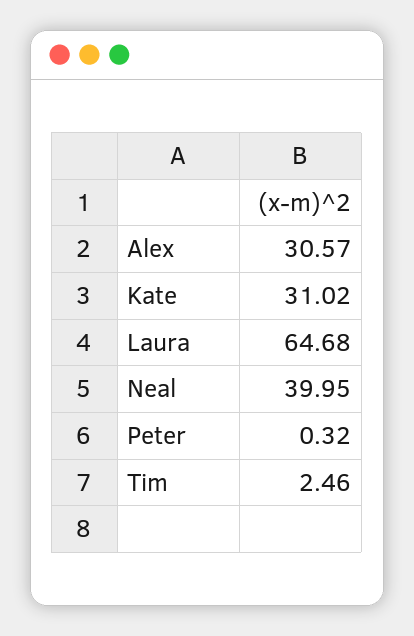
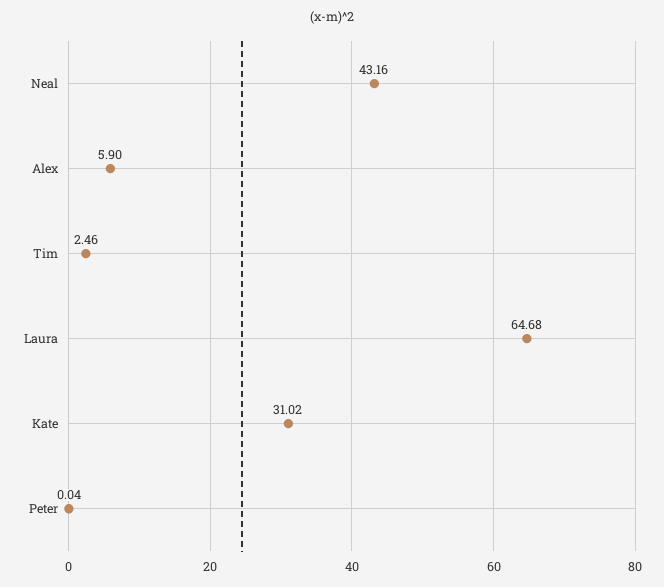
  {
-   "Alex": 30.57,
+   "Alex": 5.9,
    "Kate": 31.02,
    "Laura": 64.68,
-   "Neal": 39.95,
+   "Neal": 43.16,
-   "Peter": 0.32,
+   "Peter": 0.04,
    "Tim": 2.46
  }

